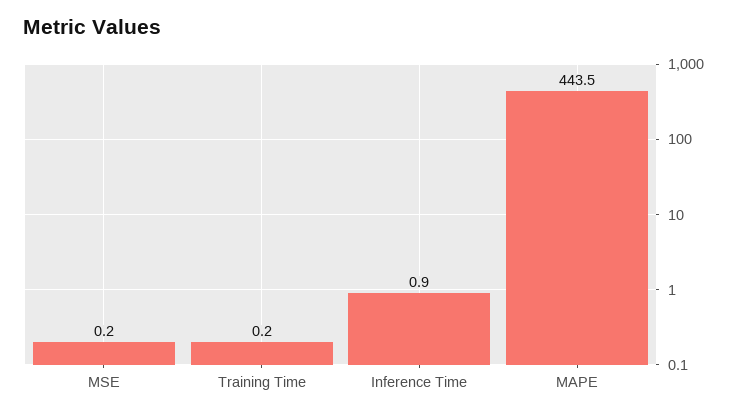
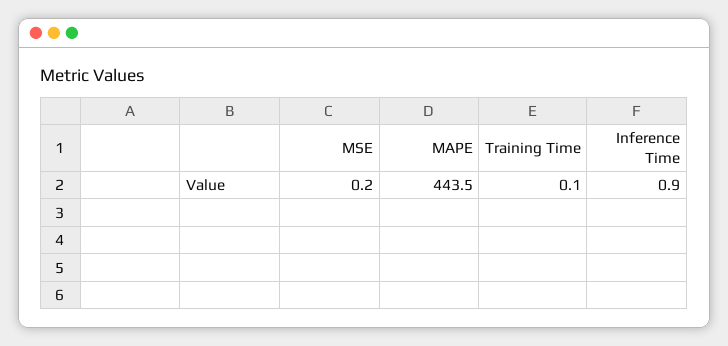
  {
    "MSE": 0.2,
-   "Training Time": 0.2,
+   "Training Time": 0.1,
    "Inference Time": 0.9,
    "MAPE": 443.5
  }

